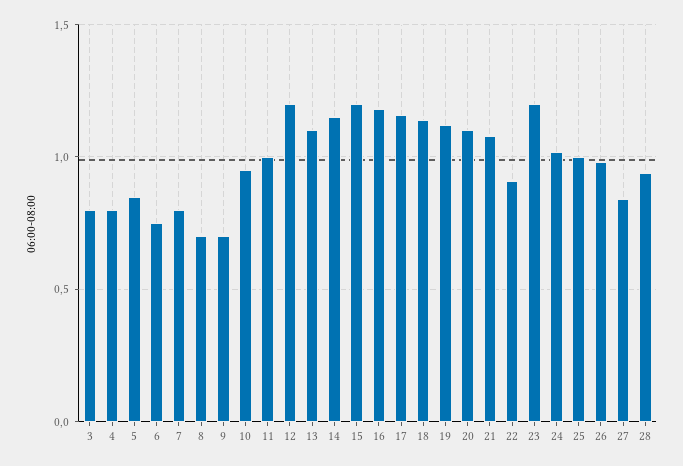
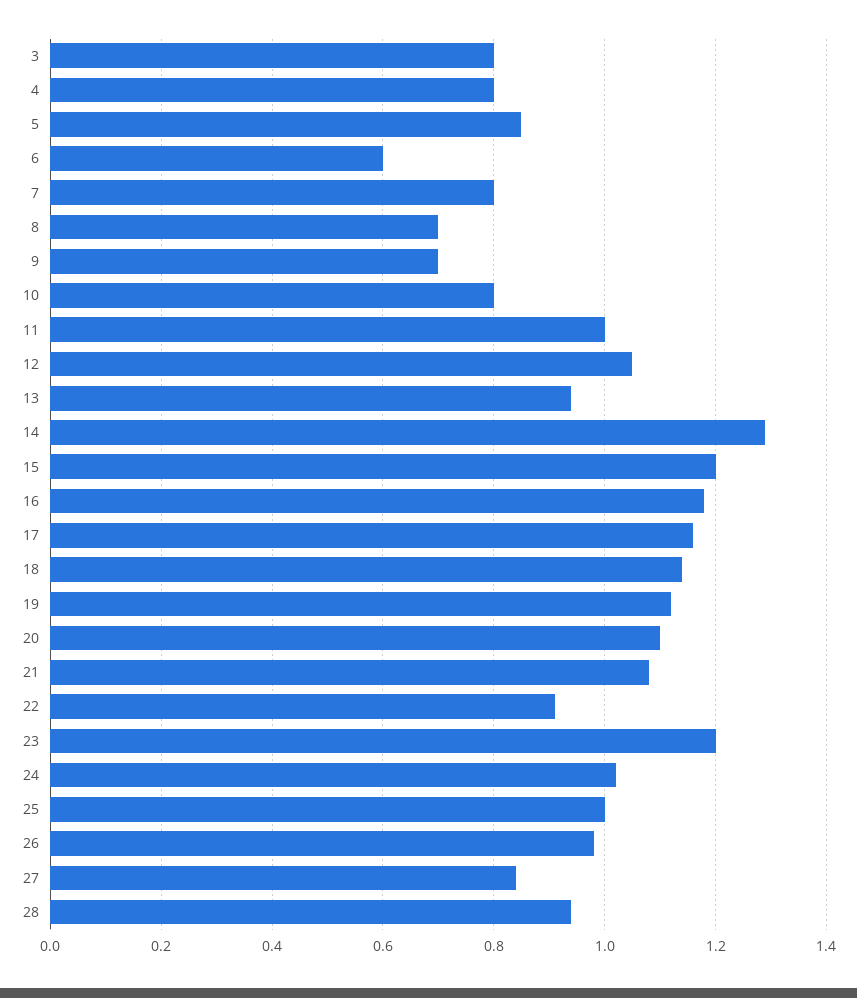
  {
    "3": 0.8,
    "4": 0.8,
    "5": 0.85,
-   "6": 0.75,
+   "6": 0.6,
    "7": 0.8,
    "8": 0.7,
    "9": 0.7,
-   "10": 0.95,
+   "10": 0.8,
    "11": 1,
-   "12": 1.2,
+   "12": 1.05,
-   "13": 1.1,
+   "13": 0.95,
-   "14": 1.15,
+   "14": 1.3,
    "15": 1.2,
    "16": 1.2,
    "17": 1.15,
    "18": 1.15,
    "19": 1.1,
    "20": 1.1,
    "21": 1.1,
    "22": 0.9,
    "23": 1.2,
    "24": 1,
    "25": 1,
    "26": 1,
    "27": 0.85,
    "28": 0.95
  }

